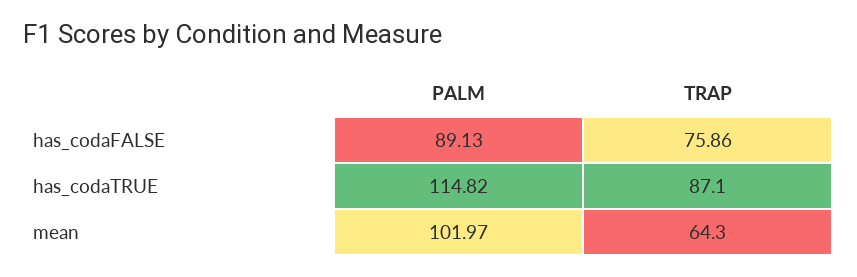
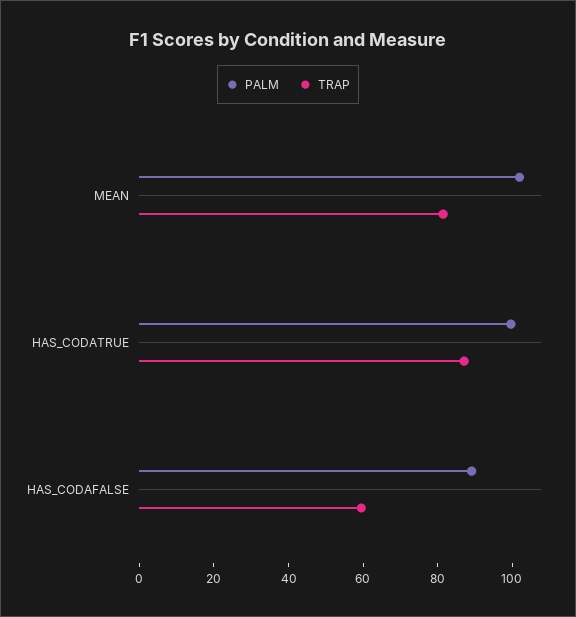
  {
    "PALM": {
      "has_codaFALSE": 89.13,
-     "has_codaTRUE": 114.82,
+     "has_codaTRUE": 100,
      "mean": 101.97
    },
    "TRAP": {
-     "has_codaFALSE": 75.86,
+     "has_codaFALSE": 60,
      "has_codaTRUE": 87.1,
-     "mean": 64.3
+     "mean": 80
    }
  }

